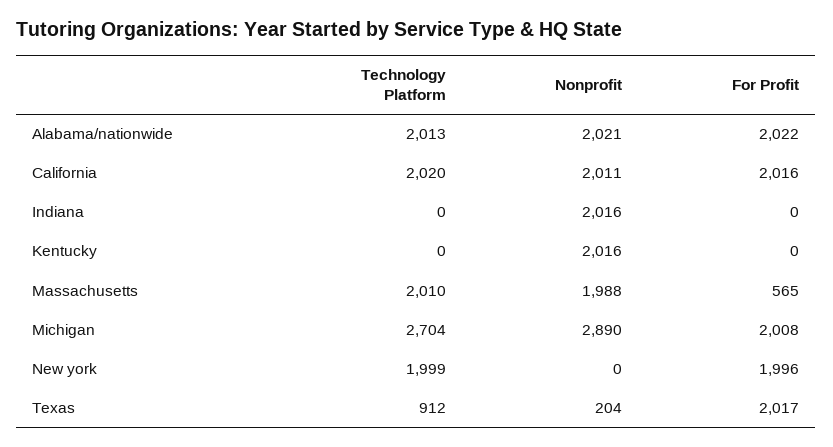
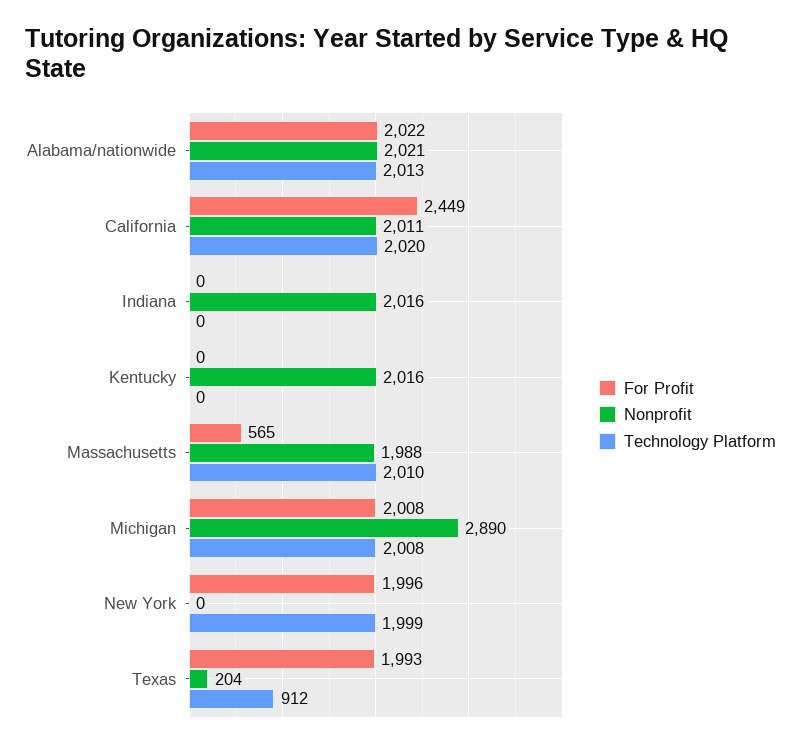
  {
    "Technology Platform": {
      "Alabama/nationwide": 2013,
      "California": 2020,
      "Indiana": 0,
      "Kentucky": 0,
      "Massachusetts": 2010,
-     "Michigan": 2704,
+     "Michigan": 2008,
      "New york": 1999,
      "Texas": 912
    },
    "Nonprofit": {
      "Alabama/nationwide": 2021,
      "California": 2011,
      "Indiana": 2016,
      "Kentucky": 2016,
      "Massachusetts": 1988,
      "Michigan": 2890,
      "New york": 0,
      "Texas": 204
    },
    "For Profit": {
      "Alabama/nationwide": 2022,
-     "California": 2016,
+     "California": 2449,
      "Indiana": 0,
      "Kentucky": 0,
      "Massachusetts": 565,
      "Michigan": 2008,
      "New york": 1996,
-     "Texas": 2017
+     "Texas": 1993
    }
  }

